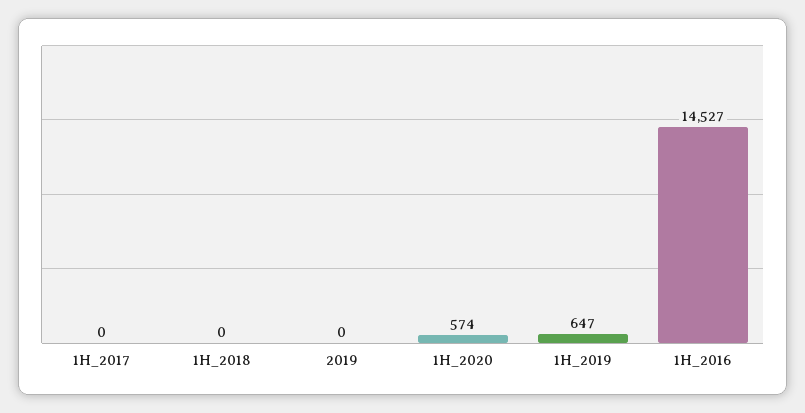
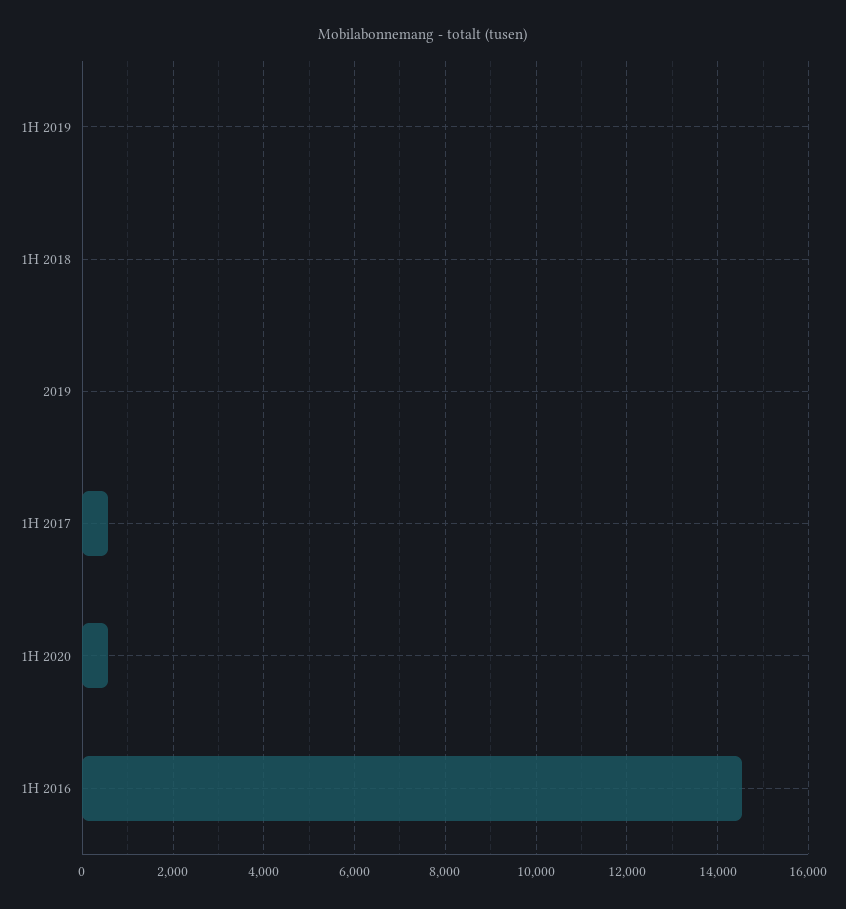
  {
-   "1H_2017": 0,
+   "1H_2017": 600,
    "1H_2018": 0,
    "2019": 0,
    "1H_2020": 574,
-   "1H_2019": 647,
+   "1H_2019": 0,
    "1H_2016": 14527
  }

